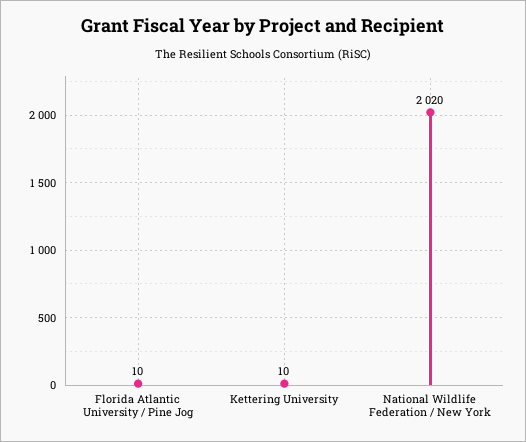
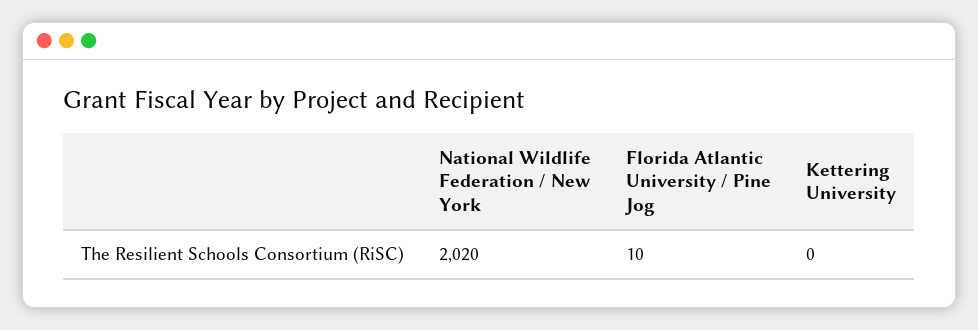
  {
    "Florida Atlantic University / Pine Jog": 10,
-   "Kettering University": 10,
+   "Kettering University": 0,
    "National Wildlife Federation / New York": 2020
  }

